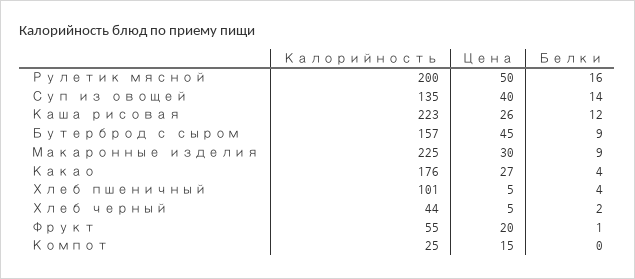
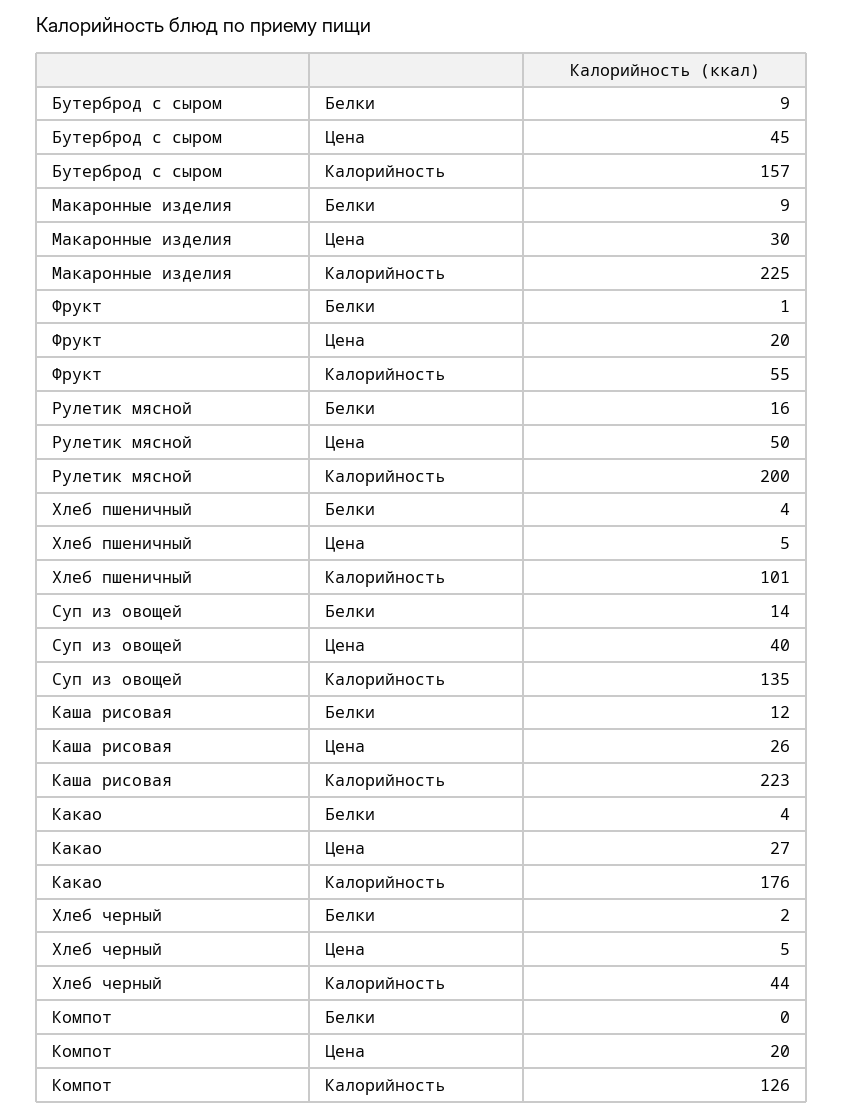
  {
    "Калорийность": {
      "Рулетик мясной": 200,
      "Суп из овощей": 135,
      "Каша рисовая": 223,
      "Бутерброд с сыром": 157,
      "Макаронные изделия": 225,
      "Какао": 176,
      "Хлеб пшеничный": 101,
      "Хлеб черный": 44,
      "Фрукт": 55,
-     "Компот": 25
+     "Компот": 126
    },
    "Цена": {
      "Рулетик мясной": 50,
      "Суп из овощей": 40,
      "Каша рисовая": 26,
      "Бутерброд с сыром": 45,
      "Макаронные изделия": 30,
      "Какао": 27,
      "Хлеб пшеничный": 5,
      "Хлеб черный": 5,
      "Фрукт": 20,
-     "Компот": 15
+     "Компот": 20
    },
    "Белки": {
      "Рулетик мясной": 16,
      "Суп из овощей": 14,
      "Каша рисовая": 12,
      "Бутерброд с сыром": 9,
      "Макаронные изделия": 9,
      "Какао": 4,
      "Хлеб пшеничный": 4,
      "Хлеб черный": 2,
      "Фрукт": 1,
      "Компот": 0
    }
  }

